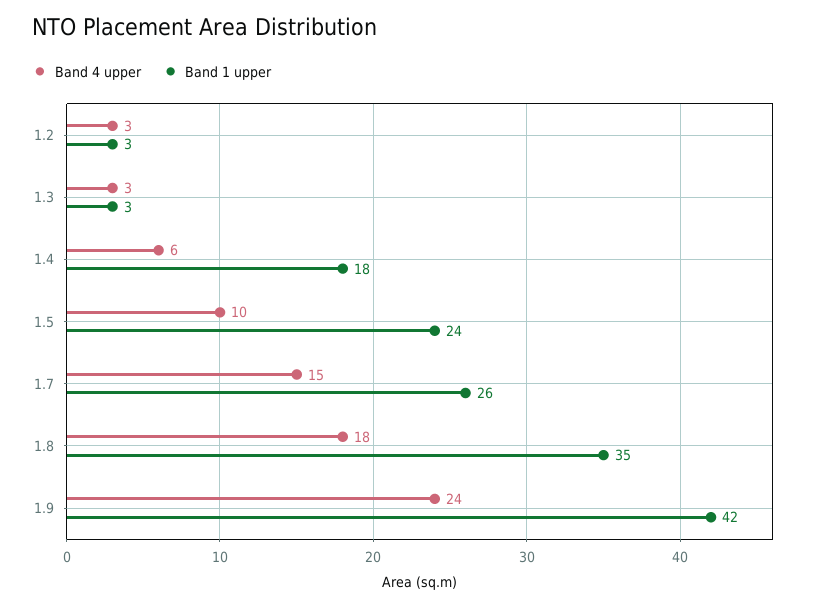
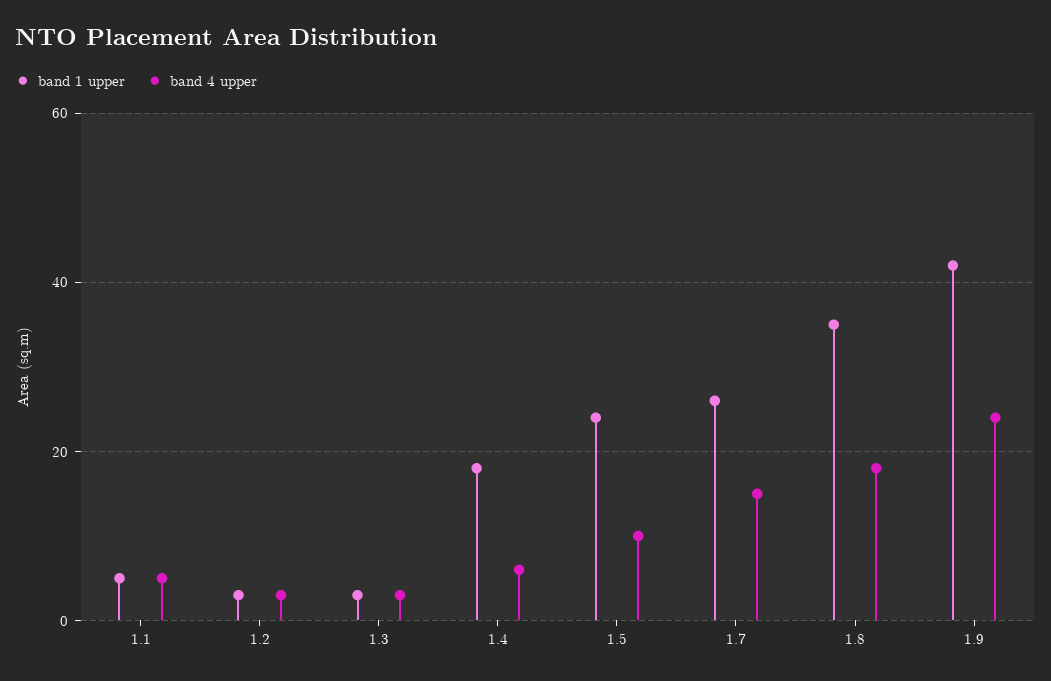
  {
    "Band 4 upper": {
      "1.2": 3,
      "1.3": 3,
      "1.4": 6,
      "1.5": 10,
      "1.7": 15,
      "1.8": 18,
-     "1.9": 24
+     "1.9": 24,
+     "1.1": 5
    },
    "Band 1 upper": {
      "1.2": 3,
      "1.3": 3,
      "1.4": 18,
      "1.5": 24,
      "1.7": 26,
      "1.8": 35,
-     "1.9": 42
+     "1.9": 42,
+     "1.1": 5
    }
  }

